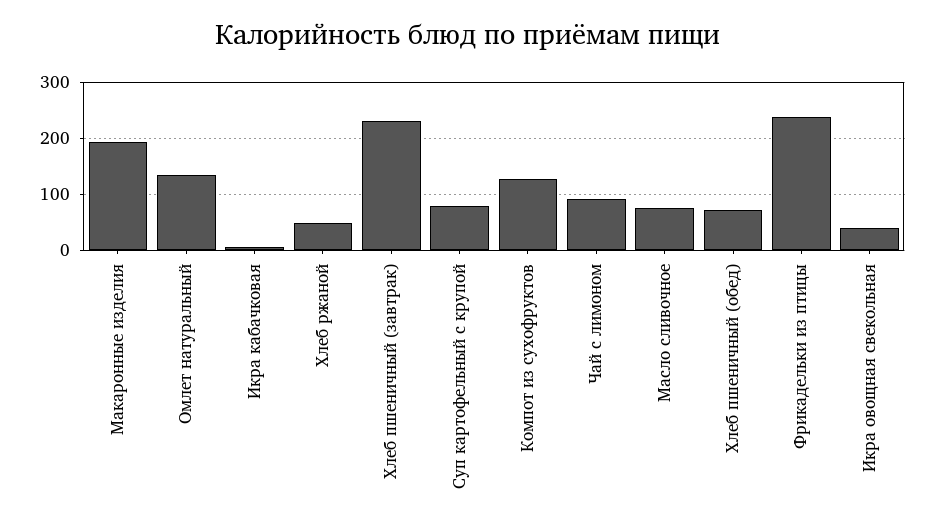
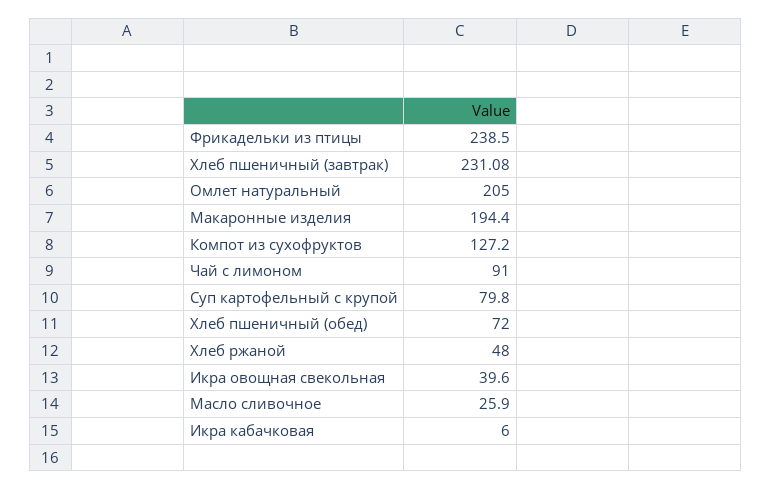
  {
    "Макаронные изделия": 194.4,
-   "Омлет натуральный": 140,
+   "Омлет натуральный": 205,
    "Икра кабачковая": 6,
    "Хлеб ржаной": 48,
    "Хлеб пшеничный (завтрак)": 231.08,
    "Суп картофельный с крупой": 79.8,
    "Компот из сухофруктов": 127.2,
    "Чай с лимоном": 91,
-   "Масло сливочное": 80,
+   "Масло сливочное": 25.9,
    "Хлеб пшеничный (обед)": 72,
    "Фрикадельки из птицы": 238.5,
    "Икра овощная свекольная": 39.6
  }

